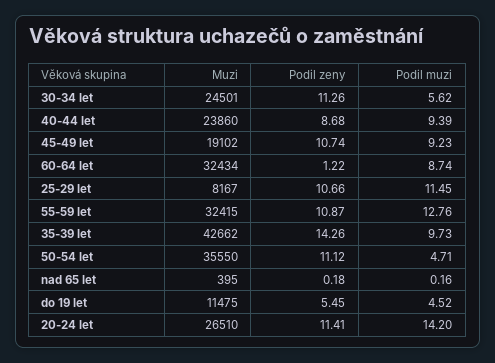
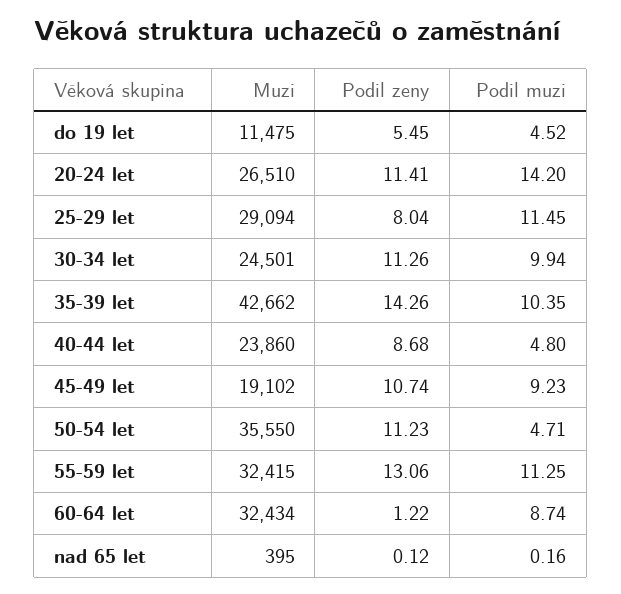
  {
    "Muzi": {
      "30-34 let": 24501,
      "40-44 let": 23860,
      "45-49 let": 19102,
      "60-64 let": 32434,
-     "25-29 let": 8167,
+     "25-29 let": 29094,
      "55-59 let": 32415,
      "35-39 let": 42662,
      "50-54 let": 35550,
      "nad 65 let": 395,
      "do 19 let": 11475,
      "20-24 let": 26510
    },
    "Podil zeny": {
      "30-34 let": 11.26,
      "40-44 let": 8.68,
      "45-49 let": 10.74,
      "60-64 let": 1.22,
-     "25-29 let": 10.66,
+     "25-29 let": 8.04,
-     "55-59 let": 10.87,
+     "55-59 let": 13.06,
      "35-39 let": 14.26,
-     "50-54 let": 11.12,
+     "50-54 let": 11.23,
-     "nad 65 let": 0.18,
+     "nad 65 let": 0.12,
      "do 19 let": 5.45,
      "20-24 let": 11.41
    },
    "Podil muzi": {
-     "30-34 let": 5.62,
+     "30-34 let": 9.94,
-     "40-44 let": 9.39,
+     "40-44 let": 4.8,
      "45-49 let": 9.23,
      "60-64 let": 8.74,
      "25-29 let": 11.45,
-     "55-59 let": 12.76,
+     "55-59 let": 11.25,
-     "35-39 let": 9.73,
+     "35-39 let": 10.35,
      "50-54 let": 4.71,
      "nad 65 let": 0.16,
      "do 19 let": 4.52,
      "20-24 let": 14.2
    }
  }

